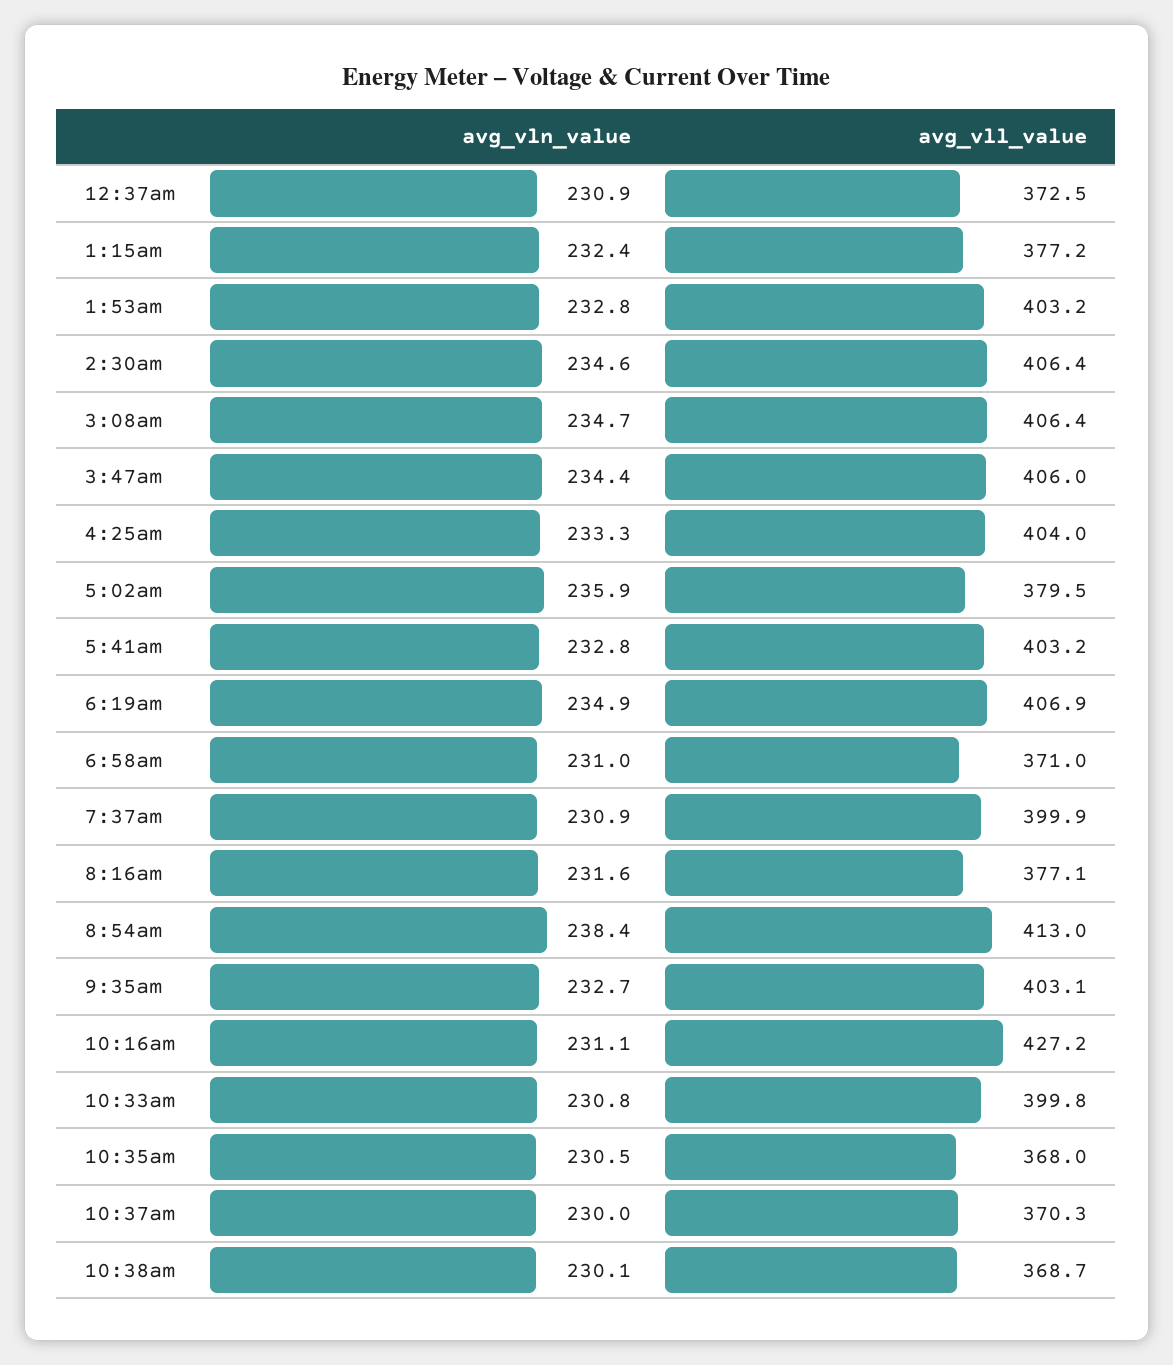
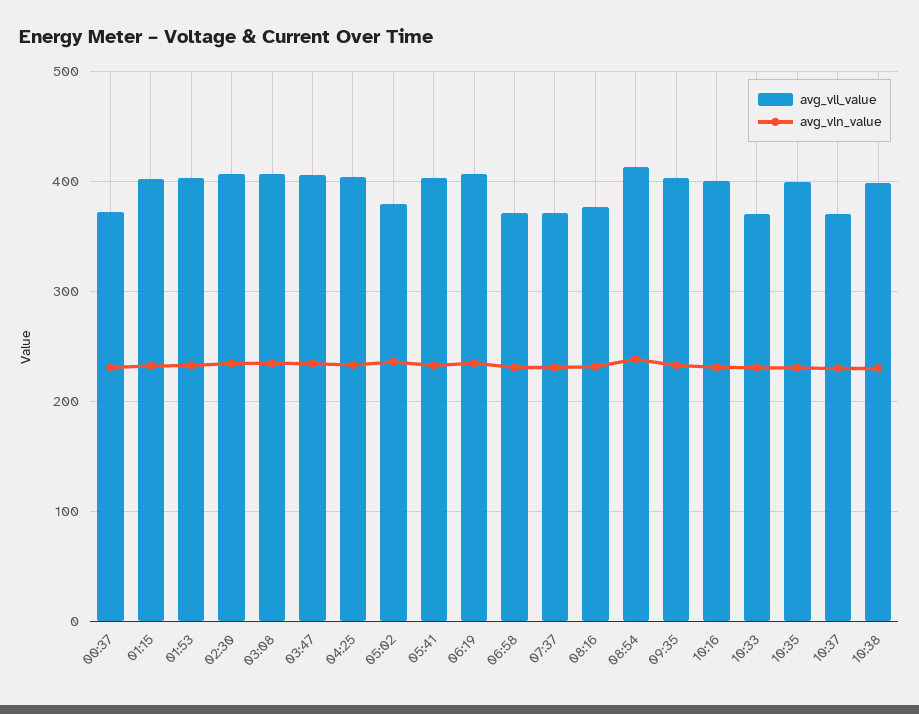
  {
    "avg_vln_value": {
      "12:37am": 230.9,
      "1:15am": 232.4,
      "1:53am": 232.8,
      "2:30am": 234.6,
      "3:08am": 234.7,
      "3:47am": 234.4,
      "4:25am": 233.3,
      "5:02am": 235.9,
      "5:41am": 232.8,
      "6:19am": 234.9,
      "6:58am": 231,
      "7:37am": 230.9,
      "8:16am": 231.6,
      "8:54am": 238.4,
      "9:35am": 232.7,
      "10:16am": 231.1,
      "10:33am": 230.8,
      "10:35am": 230.5,
      "10:37am": 230,
      "10:38am": 230.1
    },
    "avg_vll_value": {
      "12:37am": 372.5,
-     "1:15am": 377.2,
+     "1:15am": 400,
      "1:53am": 403.2,
      "2:30am": 406.4,
      "3:08am": 406.4,
      "3:47am": 406,
      "4:25am": 404,
      "5:02am": 379.5,
      "5:41am": 403.2,
      "6:19am": 406.9,
      "6:58am": 371,
-     "7:37am": 399.9,
+     "7:37am": 370,
      "8:16am": 377.1,
      "8:54am": 413,
      "9:35am": 403.1,
-     "10:16am": 427.2,
+     "10:16am": 400,
-     "10:33am": 399.8,
+     "10:33am": 370,
-     "10:35am": 368,
+     "10:35am": 400,
      "10:37am": 370.3,
-     "10:38am": 368.7
+     "10:38am": 400
    }
  }

